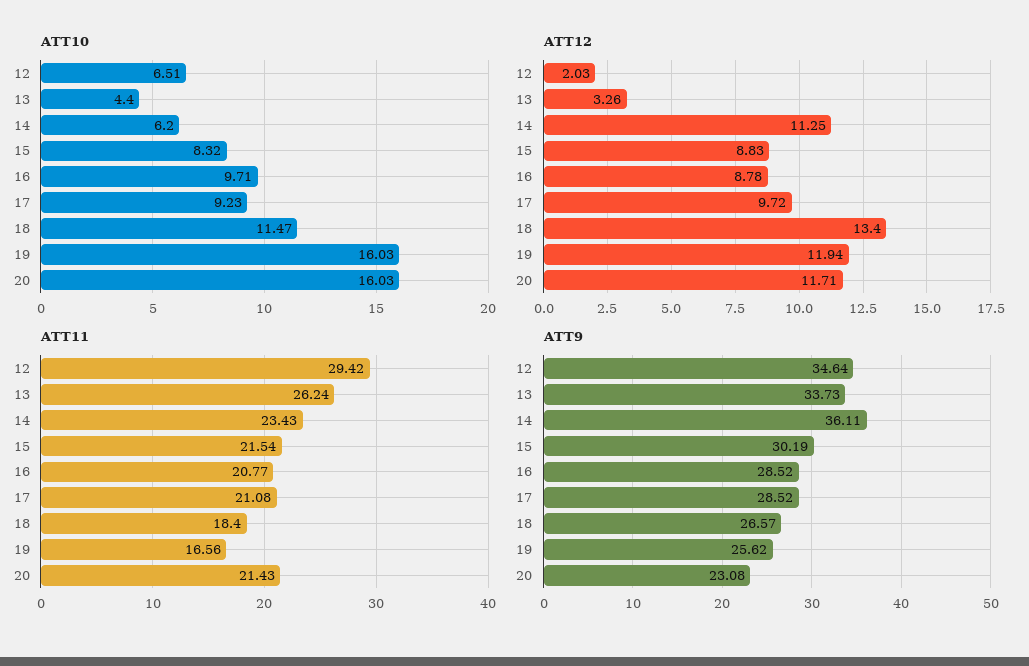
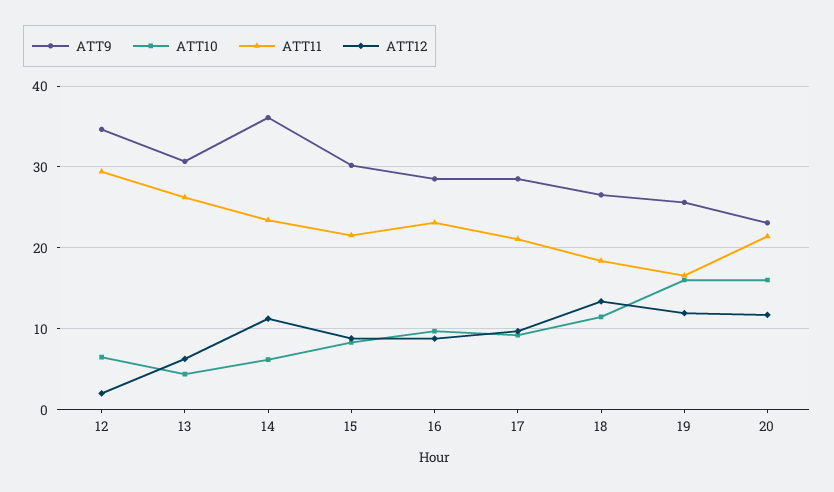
  {
    "ATT10": {
      "12": 6.51,
      "13": 4.4,
      "14": 6.2,
      "15": 8.32,
      "16": 9.71,
      "17": 9.23,
      "18": 11.47,
      "19": 16.03,
      "20": 16.03
    },
    "ATT12": {
      "12": 2.03,
-     "13": 3.26,
+     "13": 6,
      "14": 11.25,
      "15": 8.83,
      "16": 8.78,
      "17": 9.72,
      "18": 13.4,
      "19": 11.94,
      "20": 11.71
    },
    "ATT11": {
      "12": 29.42,
      "13": 26.24,
      "14": 23.43,
      "15": 21.54,
-     "16": 20.77,
+     "16": 23,
      "17": 21.08,
      "18": 18.4,
      "19": 16.56,
      "20": 21.43
    },
    "ATT9": {
      "12": 34.64,
-     "13": 33.73,
+     "13": 31,
      "14": 36.11,
      "15": 30.19,
      "16": 28.52,
      "17": 28.52,
      "18": 26.57,
      "19": 25.62,
      "20": 23.08
    }
  }

